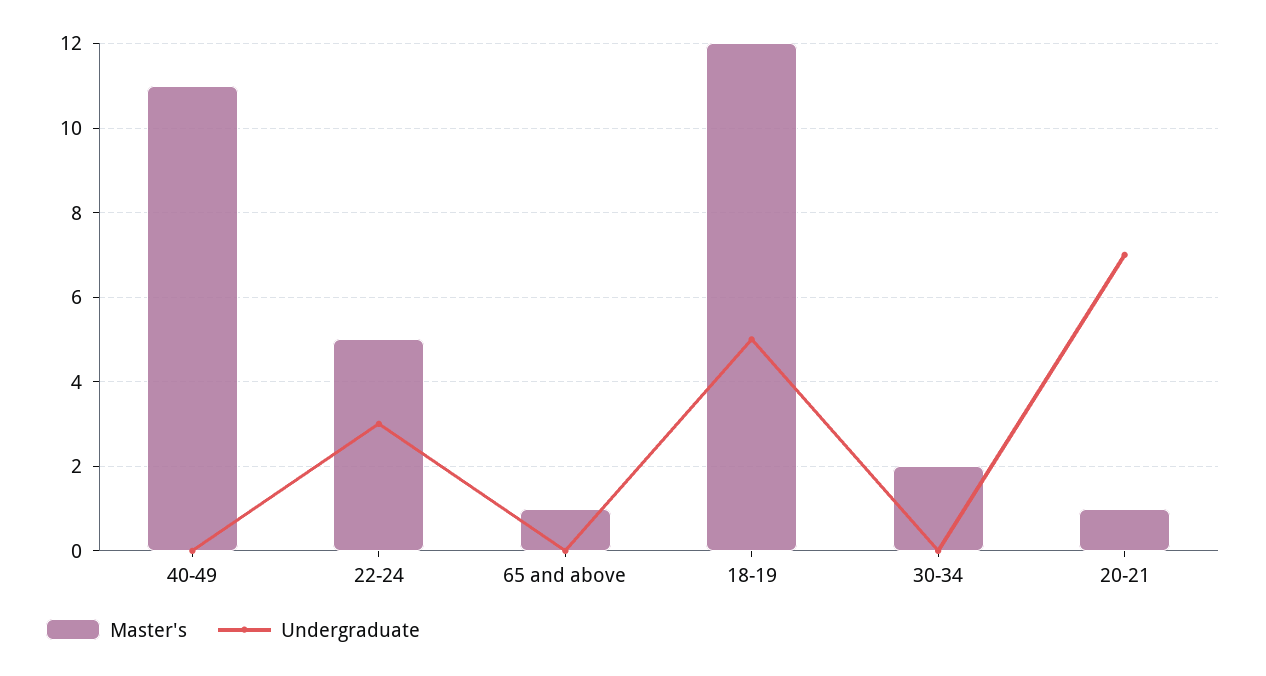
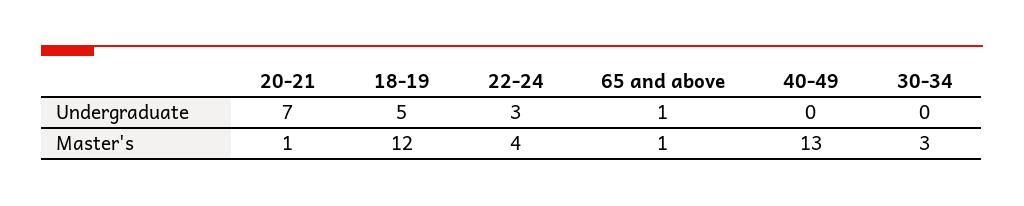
  {
    "Master's": {
-     "40-49": 11,
+     "40-49": 13,
-     "22-24": 5,
+     "22-24": 4,
      "65 and above": 1,
      "18-19": 12,
-     "30-34": 2,
+     "30-34": 3,
      "20-21": 1
    },
    "Undergraduate": {
      "40-49": 0,
      "22-24": 3,
-     "65 and above": 0,
+     "65 and above": 1,
      "18-19": 5,
      "30-34": 0,
      "20-21": 7
    }
  }

